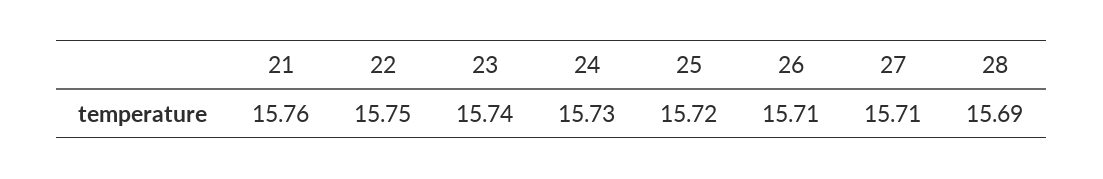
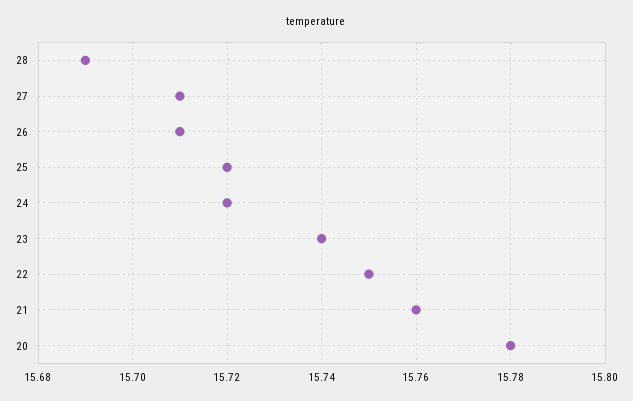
  {
    "21": 15.76,
    "22": 15.75,
    "23": 15.74,
-   "24": 15.73,
+   "24": 15.72,
    "25": 15.72,
    "26": 15.71,
    "27": 15.71,
-   "28": 15.69
+   "28": 15.69,
+   "20": 15.78
  }

